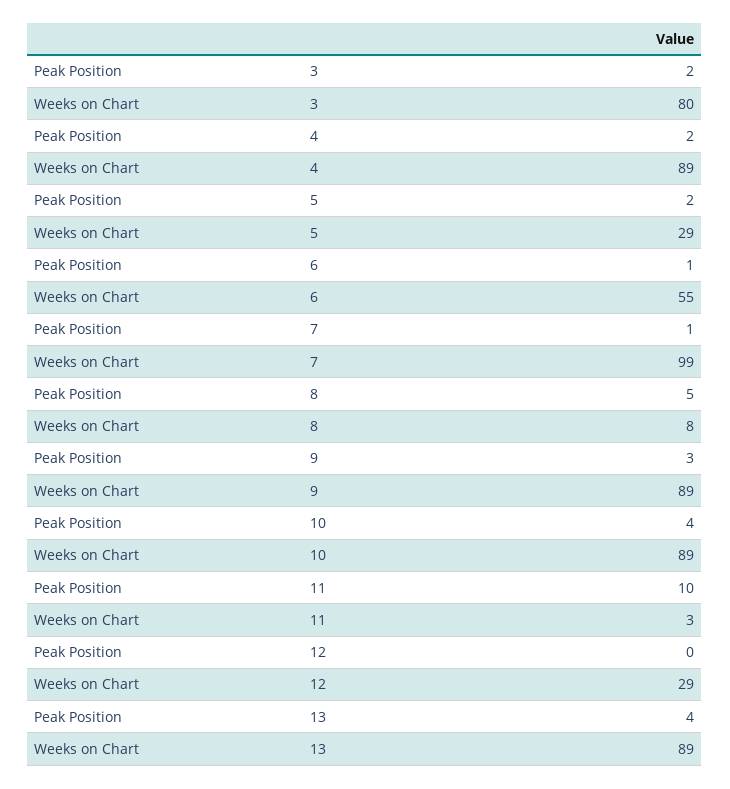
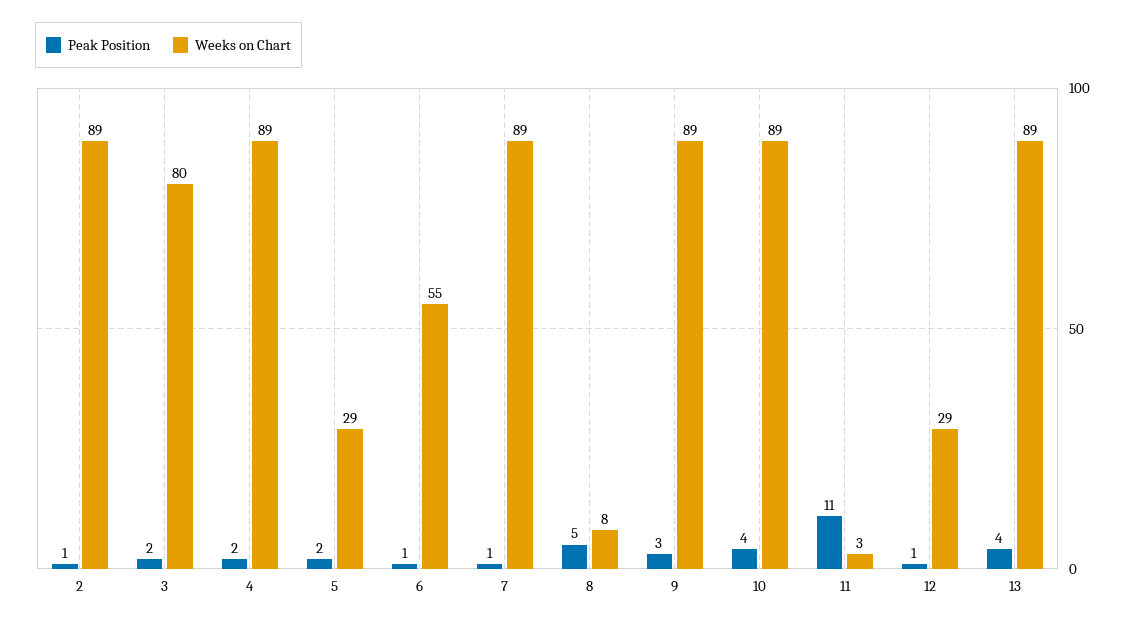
  {
    "Peak Position": {
      "3": 2,
      "4": 2,
      "5": 2,
      "6": 1,
      "7": 1,
      "8": 5,
      "9": 3,
      "10": 4,
-     "11": 10,
+     "11": 11,
-     "12": 0,
+     "12": 1,
-     "13": 4
+     "13": 4,
+     "2": 1
    },
    "Weeks on Chart": {
      "3": 80,
      "4": 89,
      "5": 29,
      "6": 55,
-     "7": 99,
+     "7": 89,
      "8": 8,
      "9": 89,
      "10": 89,
      "11": 3,
      "12": 29,
-     "13": 89
+     "13": 89,
+     "2": 89
    }
  }

